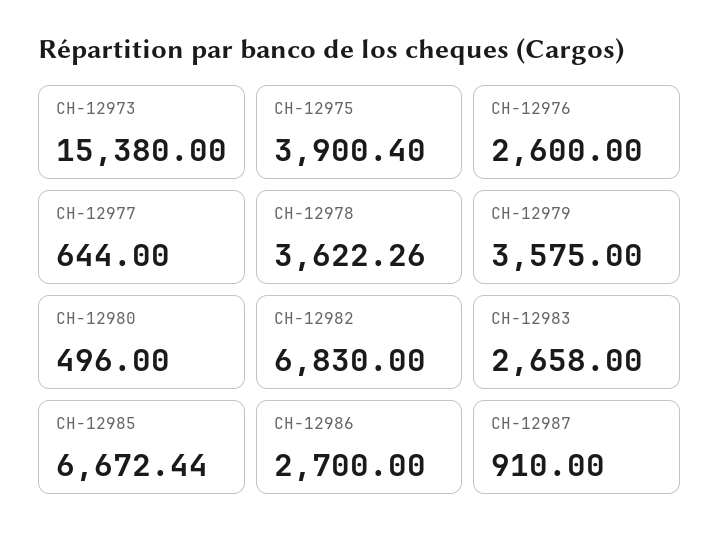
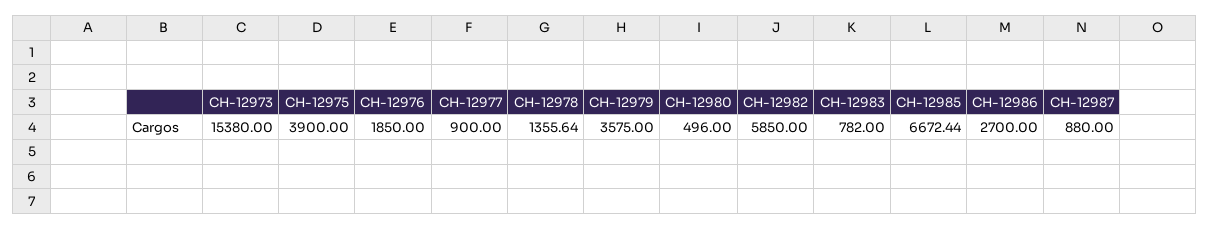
  {
    "CH-12973": 15380,
-   "CH-12975": 3900.4,
+   "CH-12975": 3900,
-   "CH-12976": 2600,
+   "CH-12976": 1850,
-   "CH-12977": 644,
+   "CH-12977": 900,
-   "CH-12978": 3622.26,
+   "CH-12978": 1355.64,
    "CH-12979": 3575,
    "CH-12980": 496,
-   "CH-12982": 6830,
+   "CH-12982": 5850,
-   "CH-12983": 2658,
+   "CH-12983": 782,
    "CH-12985": 6672.44,
    "CH-12986": 2700,
-   "CH-12987": 910
+   "CH-12987": 880
  }

